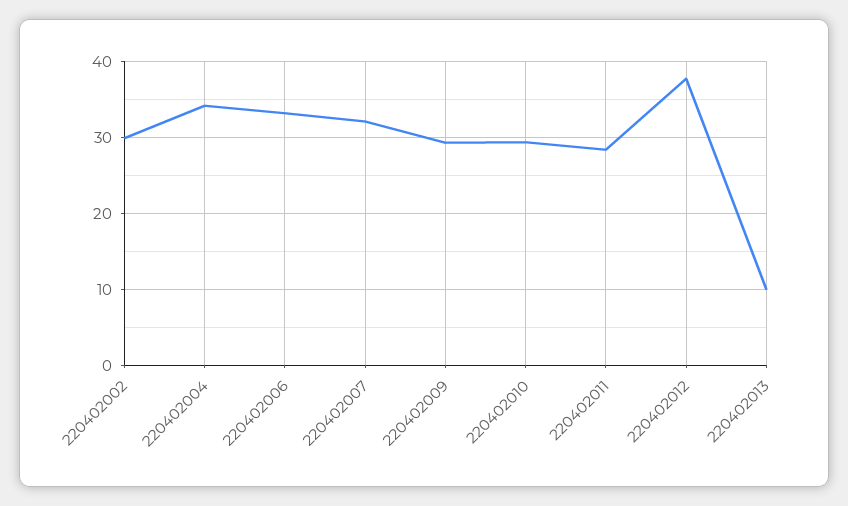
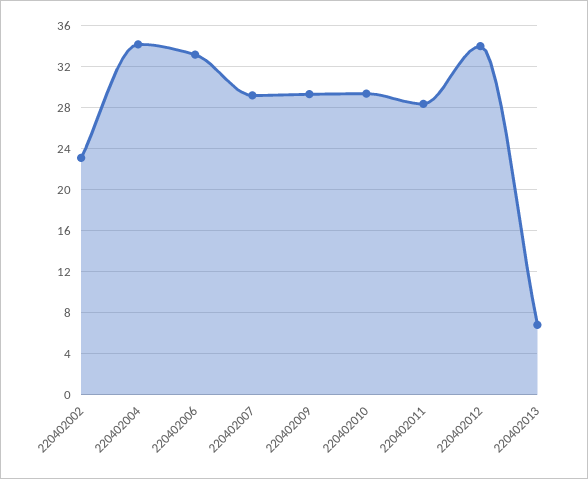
  {
-   "220402002": 30,
+   "220402002": 23,
    "220402004": 34,
    "220402006": 33,
-   "220402007": 32,
+   "220402007": 29,
    "220402009": 29,
    "220402010": 29,
    "220402011": 28,
-   "220402012": 38,
+   "220402012": 34,
-   "220402013": 10
+   "220402013": 7
  }

